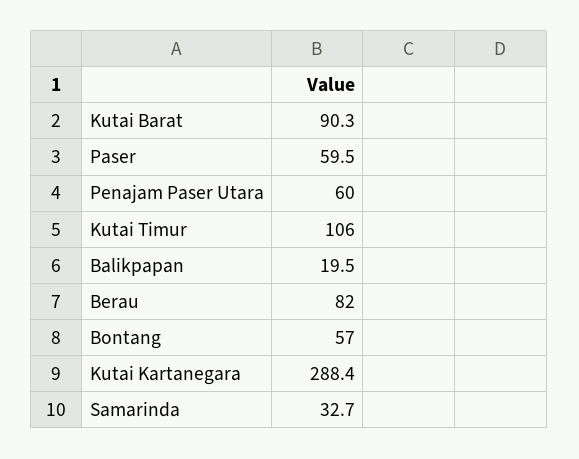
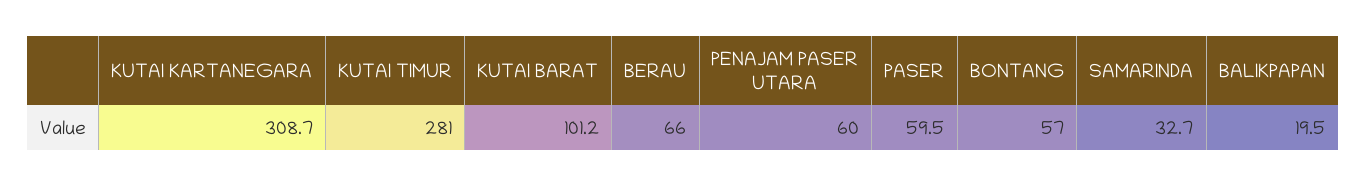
  {
-   "Kutai Barat": 90.3,
+   "Kutai Barat": 101.2,
    "Paser": 59.5,
    "Penajam Paser Utara": 60,
-   "Kutai Timur": 106,
+   "Kutai Timur": 281,
    "Balikpapan": 19.5,
-   "Berau": 82,
+   "Berau": 66,
    "Bontang": 57,
-   "Kutai Kartanegara": 288.4,
+   "Kutai Kartanegara": 308.7,
    "Samarinda": 32.7
  }

